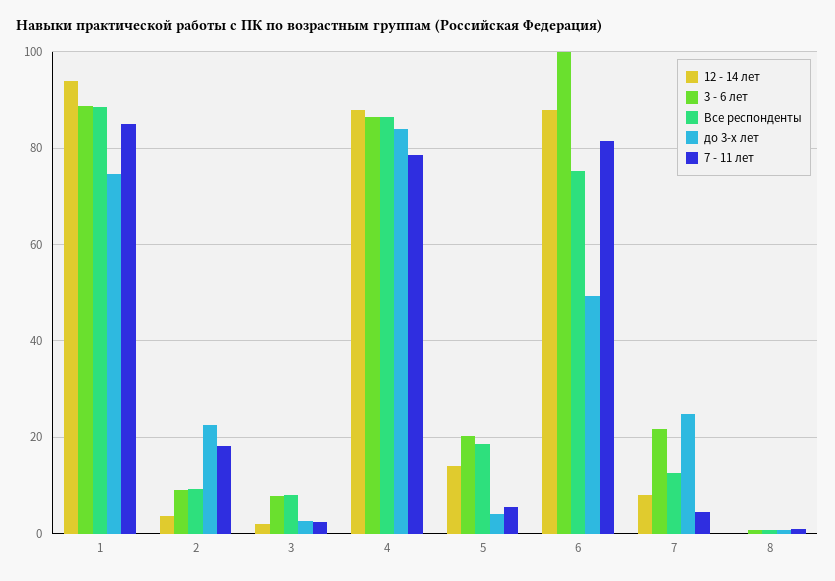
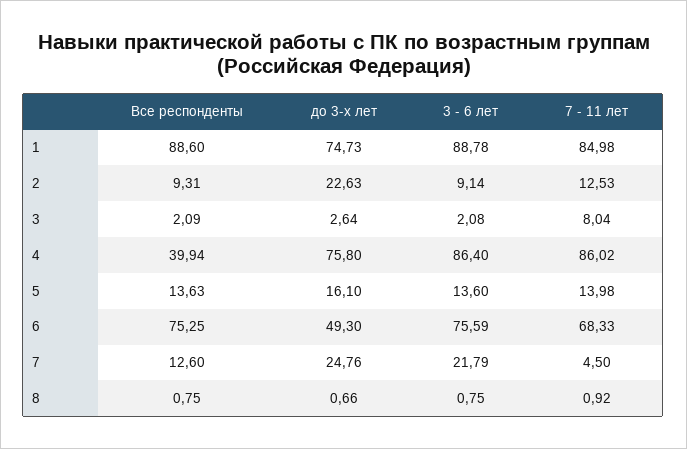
  {
-   "12 - 14 лет": {
-     "1": 94,
-     "2": 4,
-     "3": 2,
-     "4": 88,
-     "5": 14,
-     "6": 88,
-     "7": 8,
-     "8": 0
-   },
    "3 - 6 лет": {
      "1": 88.78,
      "2": 9.14,
-     "3": 8,
+     "3": 2.08,
      "4": 86.4,
-     "5": 20,
+     "5": 13.6,
-     "6": 100,
+     "6": 75.59,
      "7": 21.79,
      "8": 0.75
    },
    "Все респонденты": {
      "1": 88.6,
      "2": 9.31,
-     "3": 8,
+     "3": 2.09,
-     "4": 86,
+     "4": 39.94,
-     "5": 18,
+     "5": 13.63,
      "6": 75.25,
      "7": 12.6,
      "8": 0.75
    },
    "до 3-х лет": {
      "1": 74.73,
      "2": 22.63,
      "3": 2.64,
-     "4": 84,
+     "4": 75.8,
-     "5": 4,
+     "5": 16.1,
      "6": 49.3,
      "7": 24.76,
      "8": 0.66
    },
    "7 - 11 лет": {
      "1": 84.98,
-     "2": 18,
+     "2": 12.53,
-     "3": 2,
+     "3": 8.04,
-     "4": 78,
+     "4": 86.02,
-     "5": 6,
+     "5": 13.98,
-     "6": 82,
+     "6": 68.33,
      "7": 4.5,
      "8": 0.92
    }
  }

